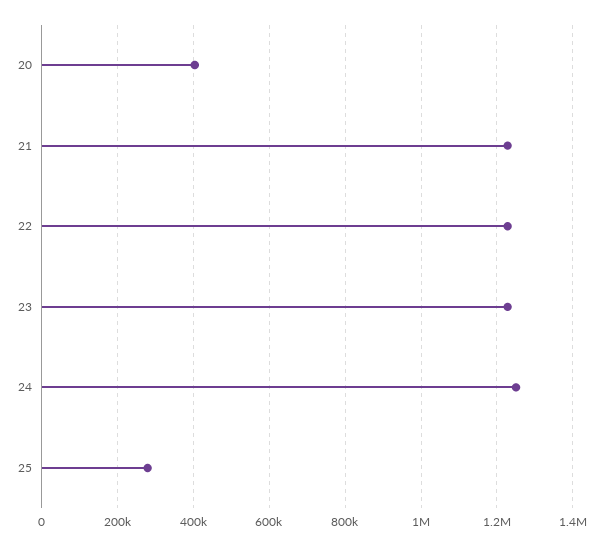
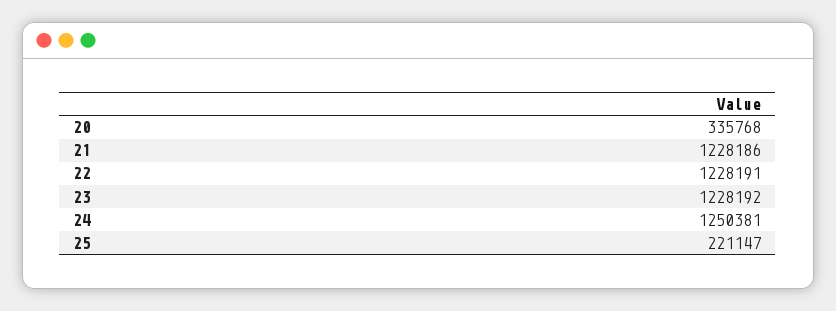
  {
-   "20": 400000,
+   "20": 335768,
    "21": 1228186,
    "22": 1228191,
    "23": 1228192,
    "24": 1250381,
-   "25": 280000
+   "25": 221147
  }

